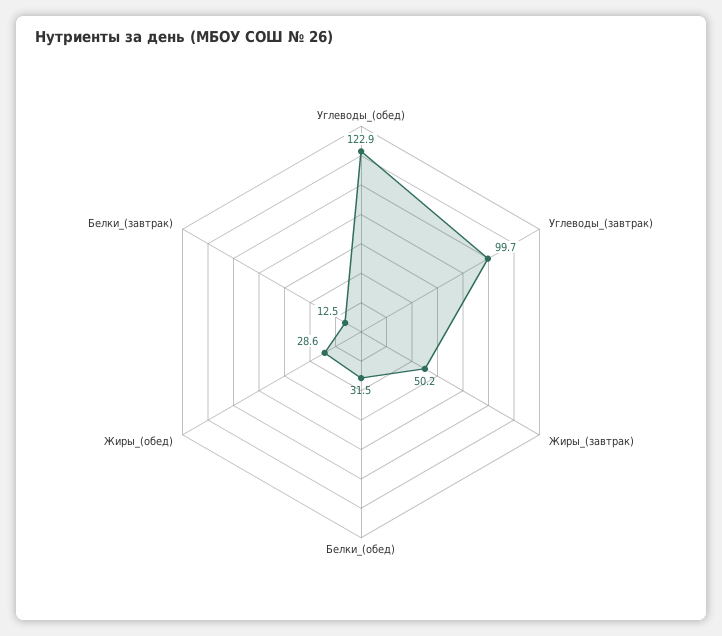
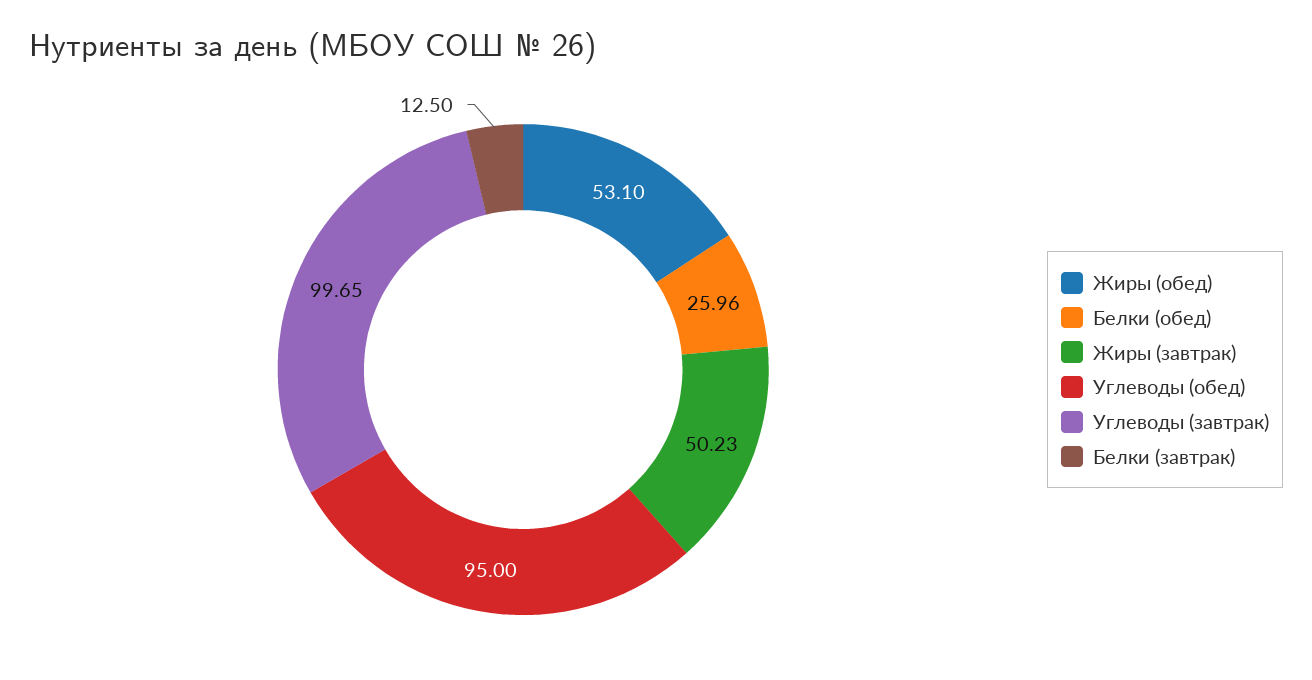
  {
-   "Углеводы_(обед)": 122.9,
+   "Углеводы_(обед)": 95,
    "Углеводы_(завтрак)": 99.65,
    "Жиры_(завтрак)": 50.23,
-   "Белки_(обед)": 31.5,
+   "Белки_(обед)": 25.96,
-   "Жиры_(обед)": 28.6,
+   "Жиры_(обед)": 53.1,
    "Белки_(завтрак)": 12.5
  }

